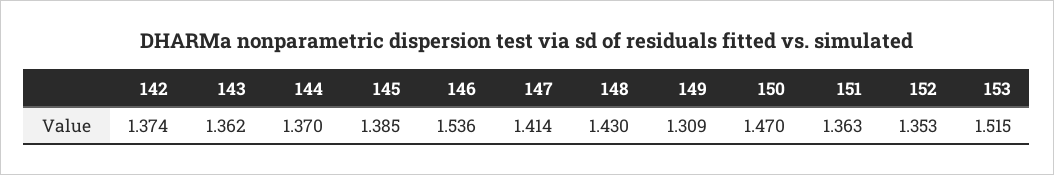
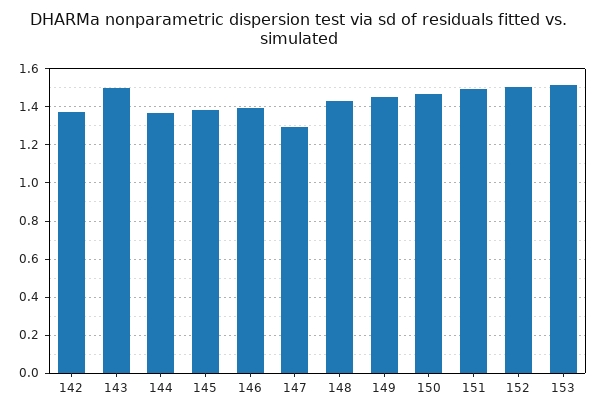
  {
    "142": 1.374,
-   "143": 1.362,
+   "143": 1.5,
    "144": 1.37,
    "145": 1.385,
-   "146": 1.536,
+   "146": 1.4,
-   "147": 1.414,
+   "147": 1.3,
    "148": 1.43,
-   "149": 1.309,
+   "149": 1.45,
    "150": 1.47,
-   "151": 1.363,
+   "151": 1.5,
-   "152": 1.353,
+   "152": 1.5,
    "153": 1.515
  }

